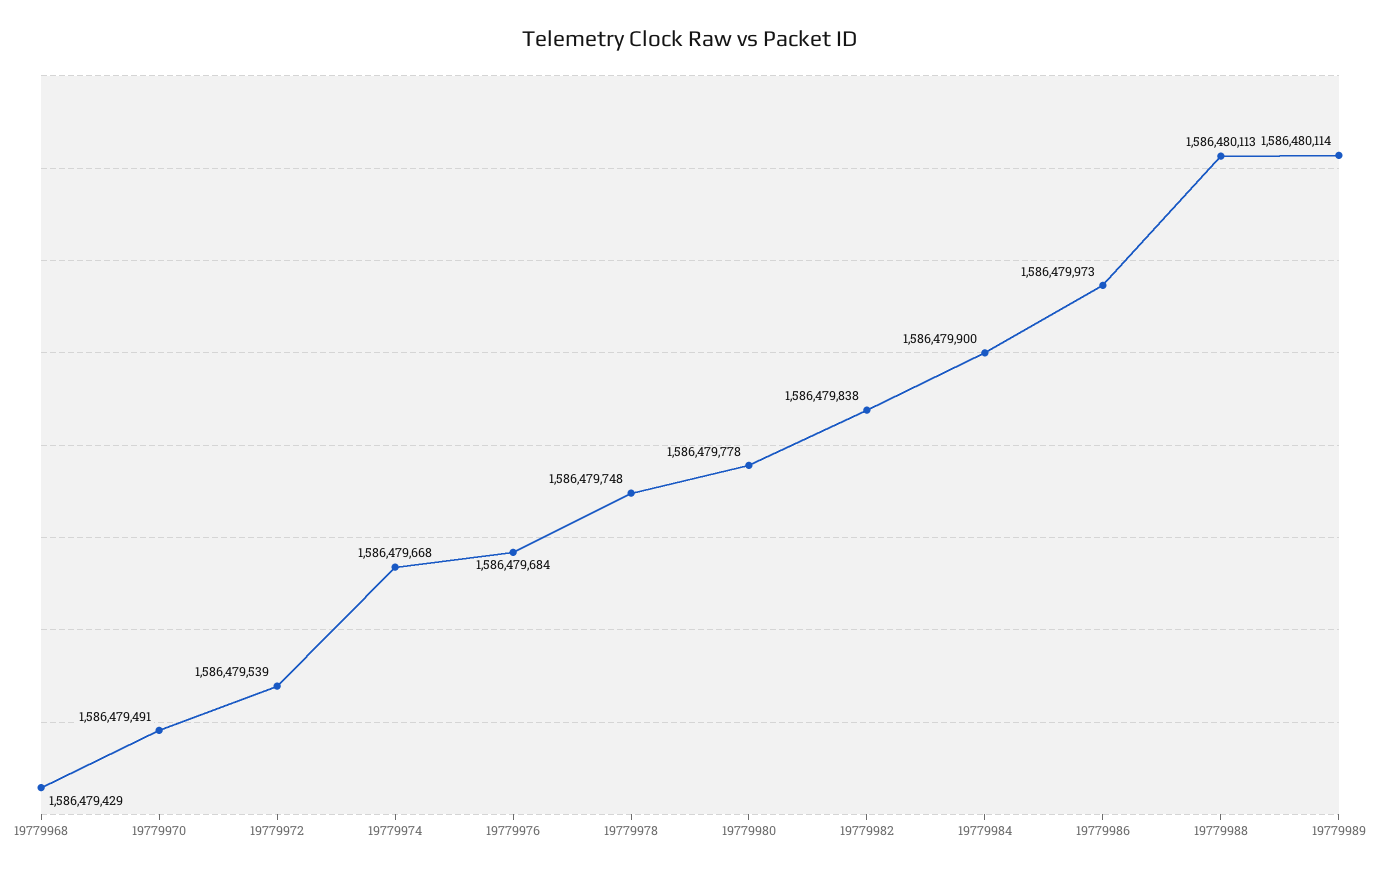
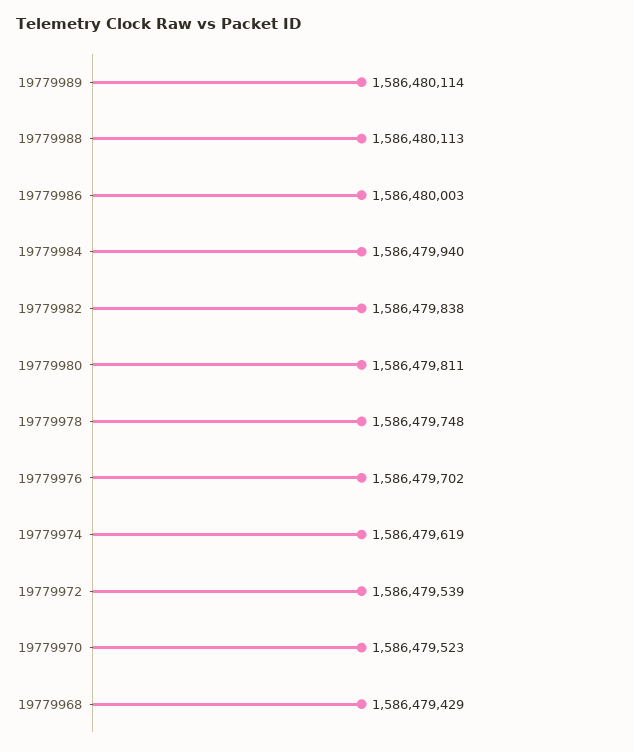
  {
    "19779968": 1586479429,
-   "19779970": 1586479491,
+   "19779970": 1586479523,
    "19779972": 1586479539,
-   "19779974": 1586479668,
+   "19779974": 1586479619,
-   "19779976": 1586479684,
+   "19779976": 1586479702,
    "19779978": 1586479748,
-   "19779980": 1586479778,
+   "19779980": 1586479811,
    "19779982": 1586479838,
-   "19779984": 1586479900,
+   "19779984": 1586479940,
-   "19779986": 1586479973,
+   "19779986": 1586480003,
    "19779988": 1586480113,
    "19779989": 1586480114
  }

